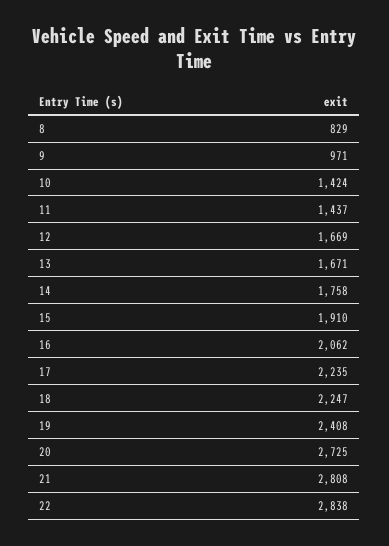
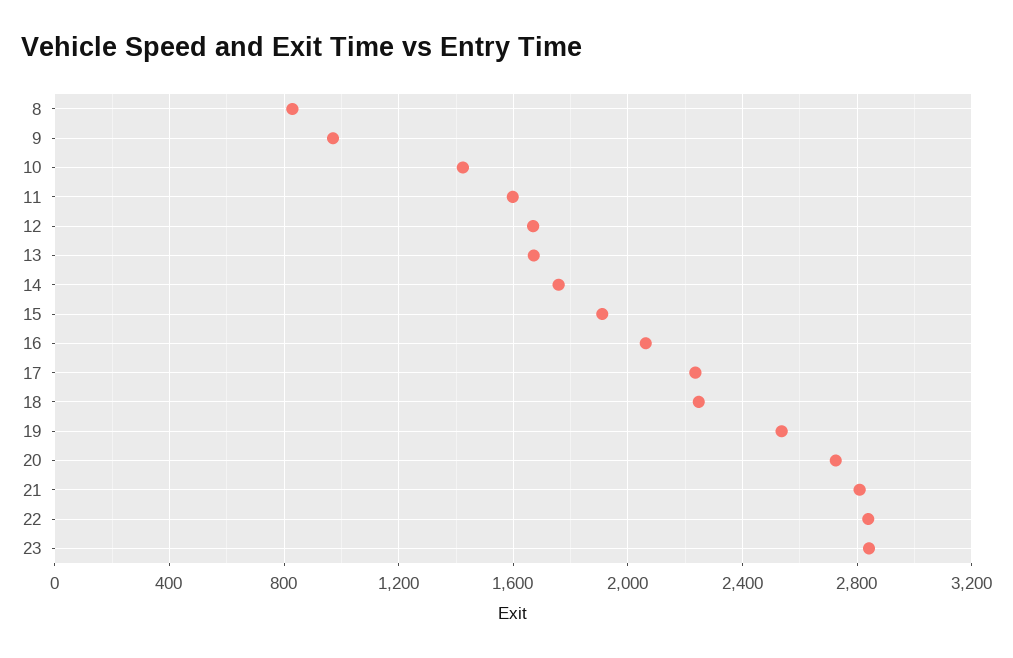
  {
    "8": 829,
    "9": 971,
    "10": 1424,
-   "11": 1437,
+   "11": 1600,
    "12": 1669,
    "13": 1671,
    "14": 1758,
    "15": 1910,
    "16": 2062,
    "17": 2235,
    "18": 2247,
-   "19": 2408,
+   "19": 2550,
    "20": 2725,
    "21": 2808,
-   "22": 2838
+   "22": 2838,
+   "23": 2850
  }

